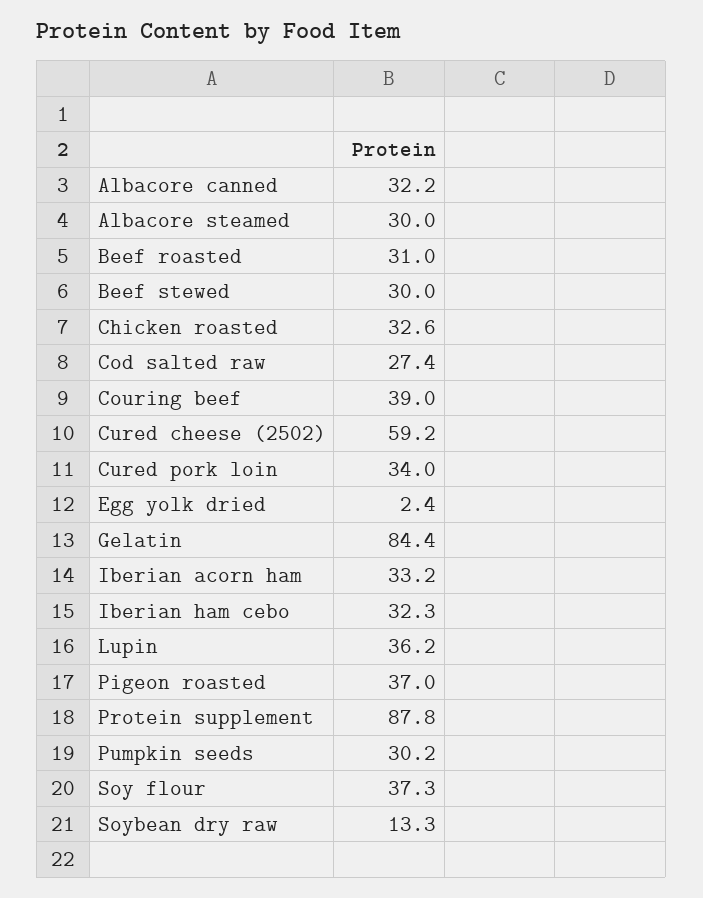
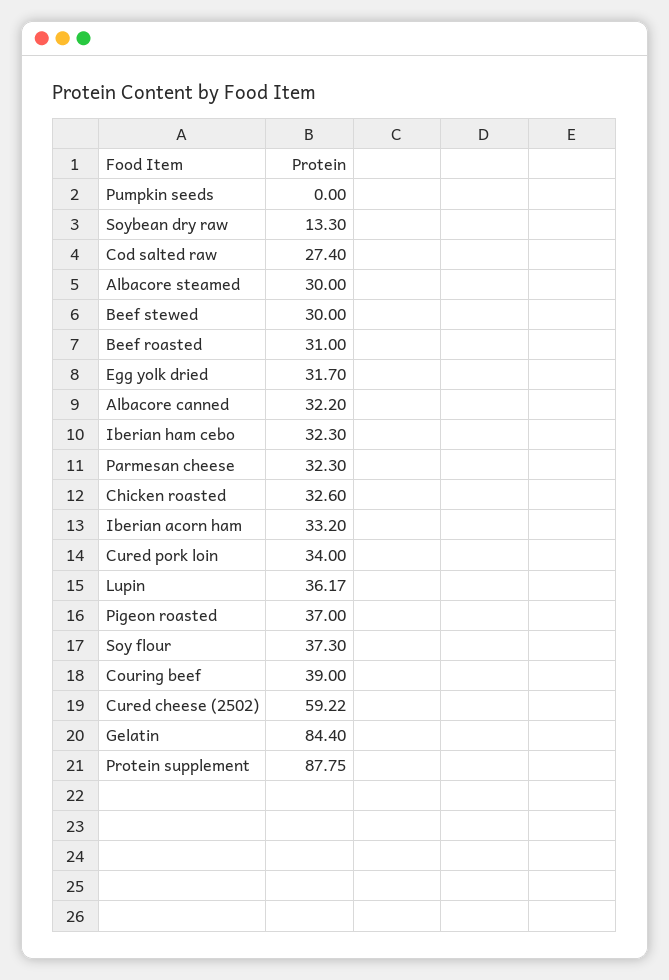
  {
    "Albacore canned": 32.2,
    "Albacore steamed": 30,
    "Beef roasted": 31,
    "Beef stewed": 30,
    "Chicken roasted": 32.6,
    "Cod salted raw": 27.4,
    "Couring beef": 39,
    "Cured cheese (2502)": 59.22,
    "Cured pork loin": 34,
-   "Egg yolk dried": 2.4,
+   "Egg yolk dried": 31.7,
    "Gelatin": 84.4,
    "Iberian acorn ham": 33.2,
    "Iberian ham cebo": 32.3,
    "Lupin": 36.17,
    "Pigeon roasted": 37,
    "Protein supplement": 87.75,
-   "Pumpkin seeds": 30.2,
+   "Pumpkin seeds": 0,
    "Soy flour": 37.3,
-   "Soybean dry raw": 13.3
+   "Soybean dry raw": 13.3,
+   "Parmesan cheese": 32.3
  }

